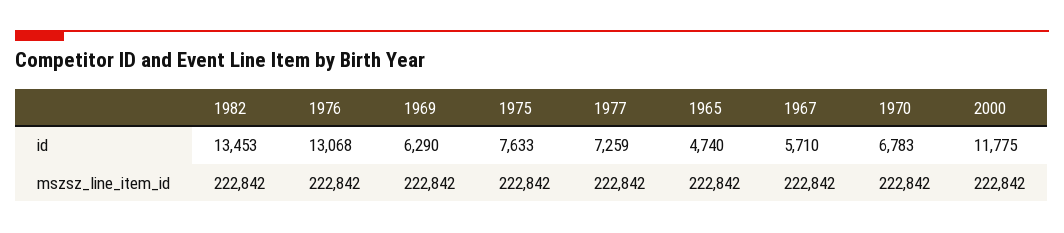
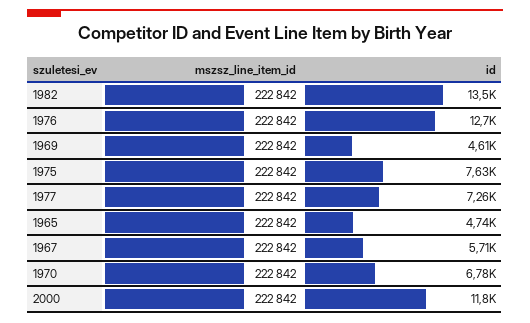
  {
    "1982": {
      "id": 13453,
      "mszsz_line_item_id": 222842
    },
    "1976": {
-     "id": 13068,
+     "id": 12700,
      "mszsz_line_item_id": 222842
    },
    "1969": {
-     "id": 6290,
+     "id": 4610,
      "mszsz_line_item_id": 222842
    },
    "1975": {
      "id": 7633,
      "mszsz_line_item_id": 222842
    },
    "1977": {
      "id": 7259,
      "mszsz_line_item_id": 222842
    },
    "1965": {
      "id": 4740,
      "mszsz_line_item_id": 222842
    },
    "1967": {
      "id": 5710,
      "mszsz_line_item_id": 222842
    },
    "1970": {
      "id": 6783,
      "mszsz_line_item_id": 222842
    },
    "2000": {
      "id": 11775,
      "mszsz_line_item_id": 222842
    }
  }

